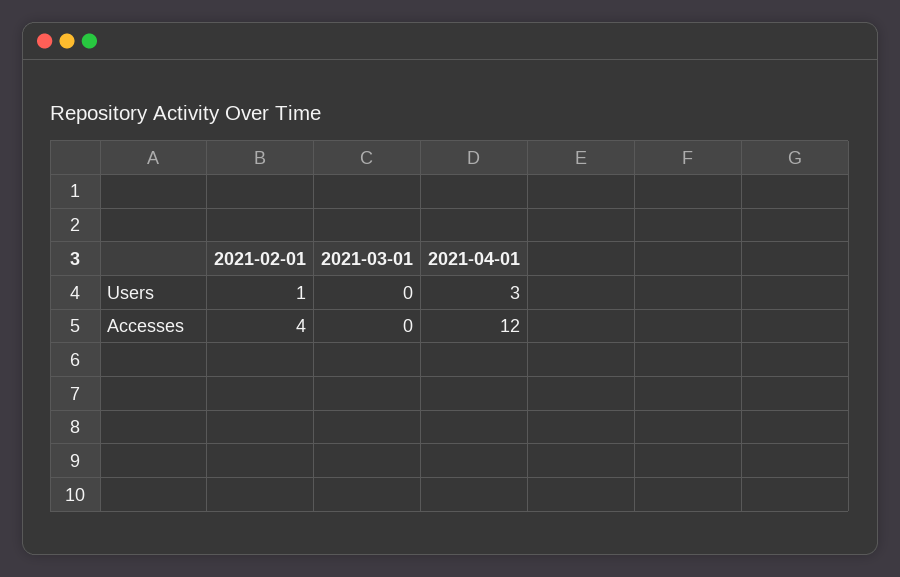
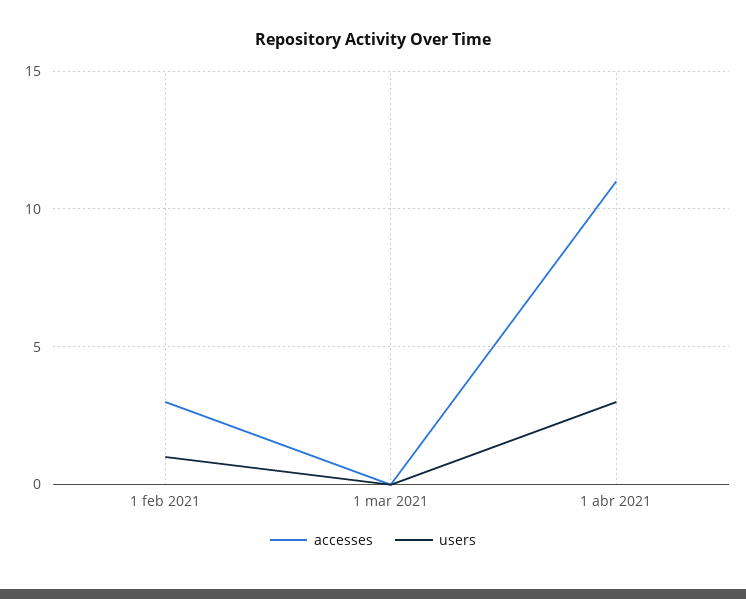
  {
    "Users": {
      "2021-02-01": 1,
      "2021-03-01": 0,
      "2021-04-01": 3
    },
    "Accesses": {
-     "2021-02-01": 4,
+     "2021-02-01": 3,
      "2021-03-01": 0,
-     "2021-04-01": 12
+     "2021-04-01": 11
    }
  }

